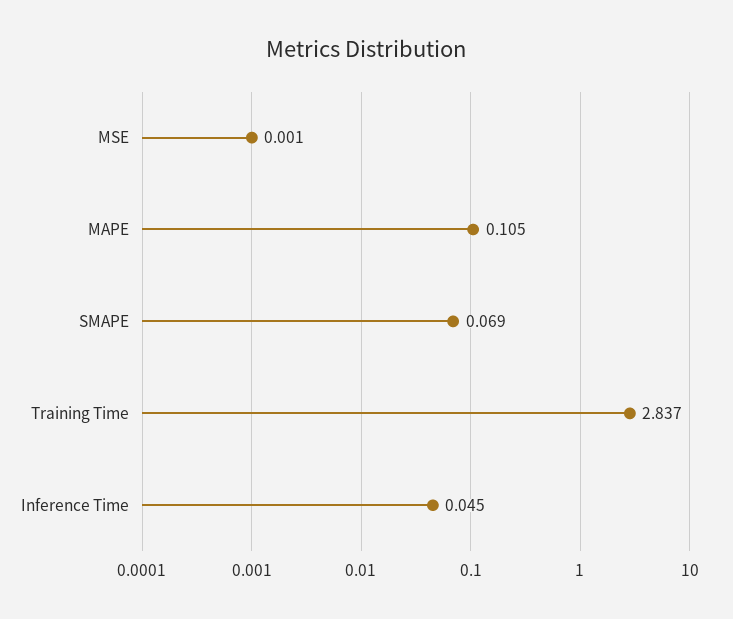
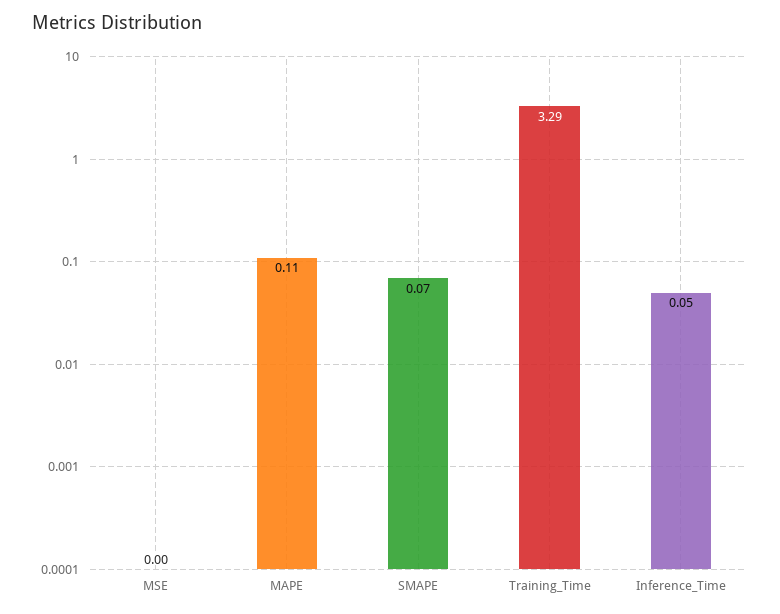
  {
    "MSE": 0.001,
    "MAPE": 0.105,
    "SMAPE": 0.069,
-   "Training Time": 2.837,
+   "Training Time": 3.29,
    "Inference Time": 0.045
  }

